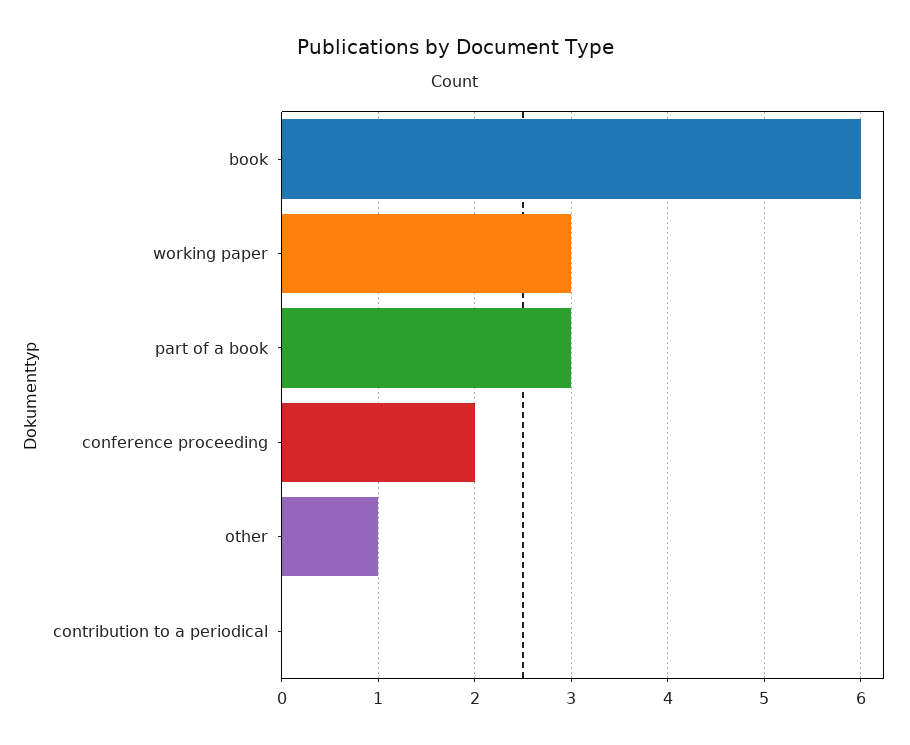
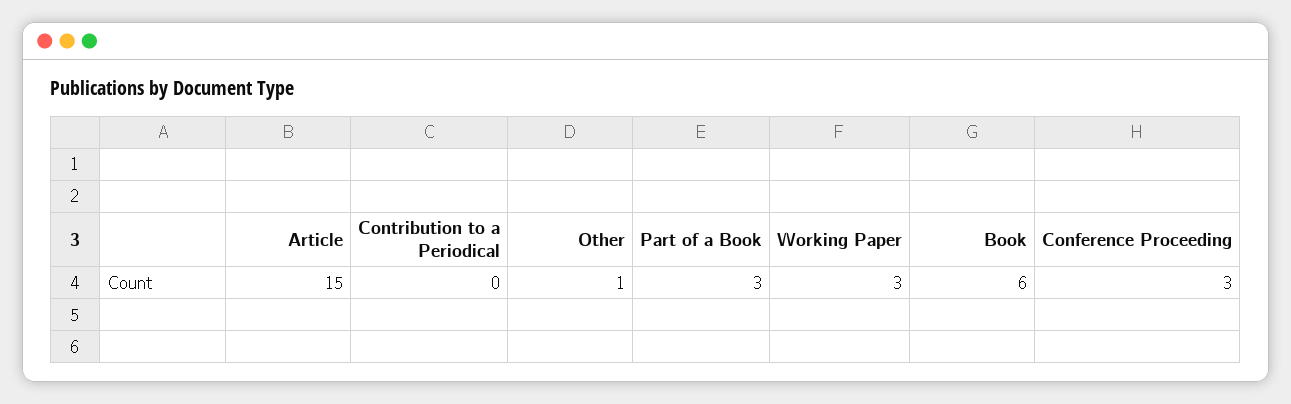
  {
    "book": 6,
    "working paper": 3,
    "part of a book": 3,
-   "conference proceeding": 2,
+   "conference proceeding": 3,
    "other": 1,
-   "contribution to a periodical": 0
+   "contribution to a periodical": 0,
+   "Article": 15
  }

